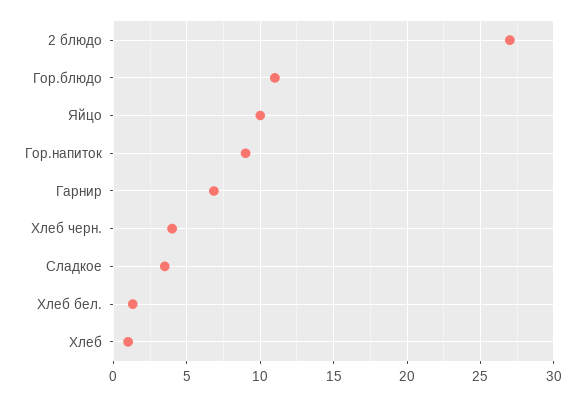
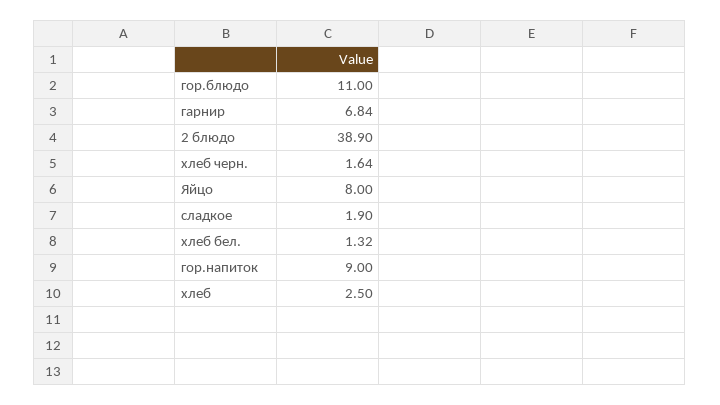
  {
-   "2 блюдо": 27,
+   "2 блюдо": 38.9,
    "Гор.блюдо": 11,
-   "Яйцо": 10,
+   "Яйцо": 8,
    "Гор.напиток": 9,
    "Гарнир": 6.84,
-   "Хлеб черн.": 4,
+   "Хлеб черн.": 1.64,
-   "Сладкое": 3.5,
+   "Сладкое": 1.9,
    "Хлеб бел.": 1.32,
-   "Хлеб": 1
+   "Хлеб": 2.5
  }

